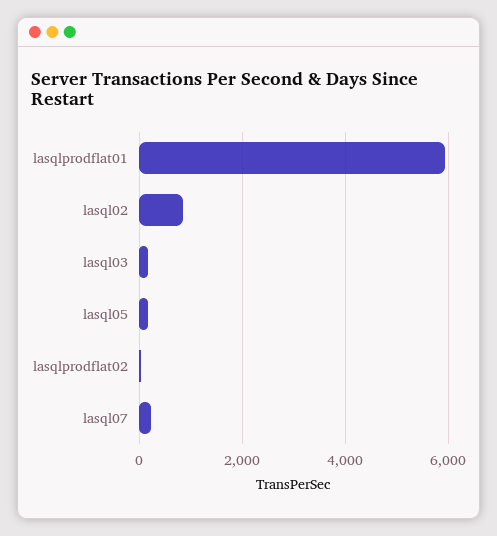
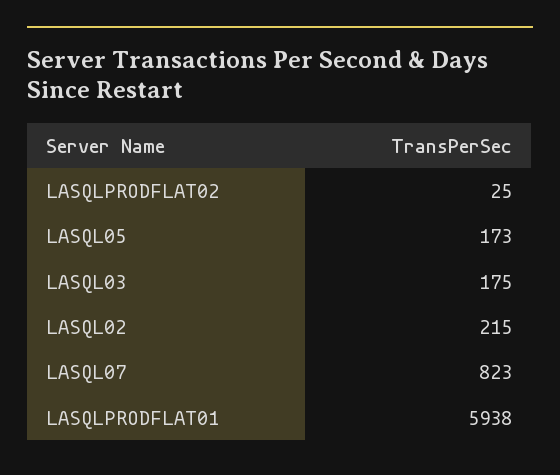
  {
    "lasqlprodflat01": 5938,
-   "lasql02": 800,
+   "lasql02": 215,
    "lasql03": 175,
    "lasql05": 173,
    "lasqlprodflat02": 25,
-   "lasql07": 200
+   "lasql07": 823
  }

